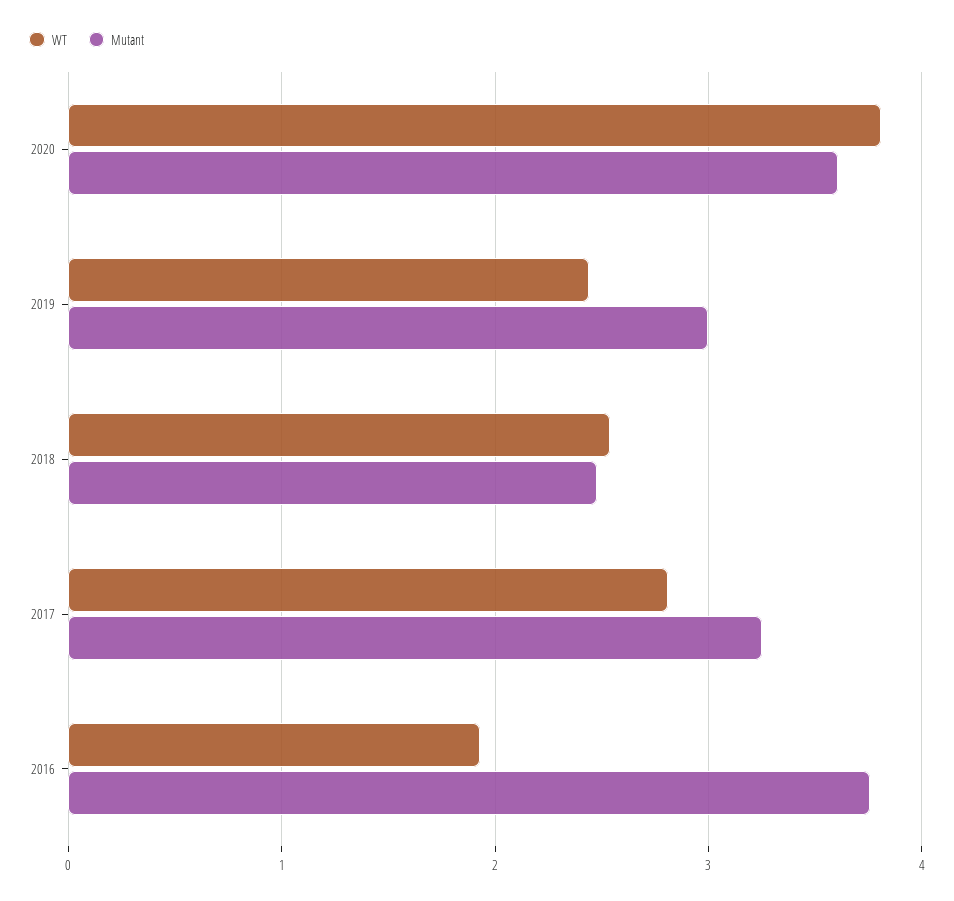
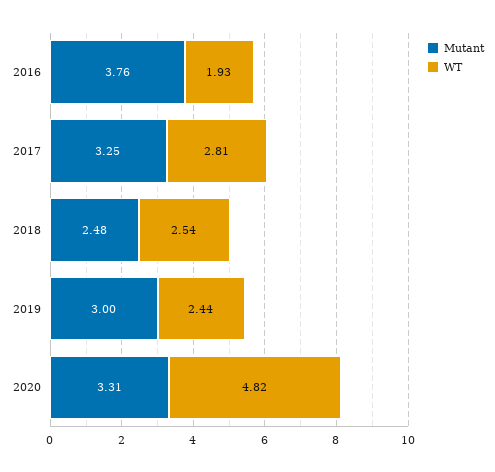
  {
    "WT": {
-     "2020": 3.8,
+     "2020": 4.82,
      "2019": 2.44,
      "2018": 2.54,
      "2017": 2.81,
      "2016": 1.93
    },
    "Mutant": {
-     "2020": 3.6,
+     "2020": 3.31,
      "2019": 3,
      "2018": 2.48,
      "2017": 3.25,
      "2016": 3.76
    }
  }

